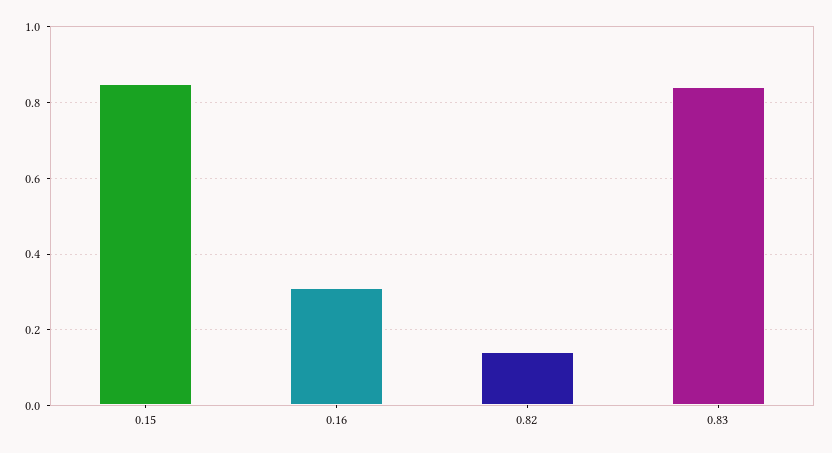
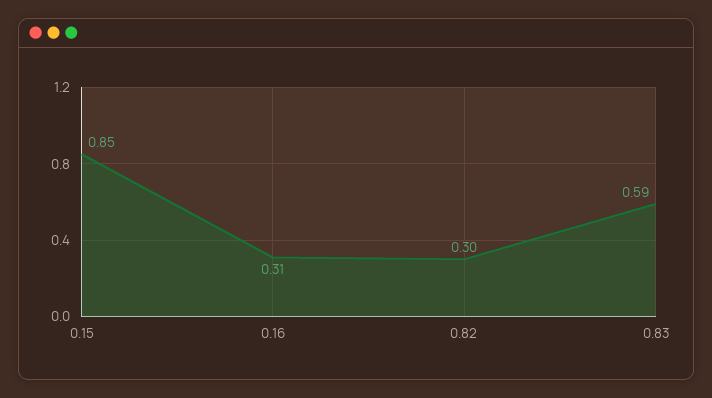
  {
    "0.15": 0.85,
    "0.16": 0.31,
-   "0.82": 0.15,
+   "0.82": 0.3,
-   "0.83": 0.85
+   "0.83": 0.59
  }

